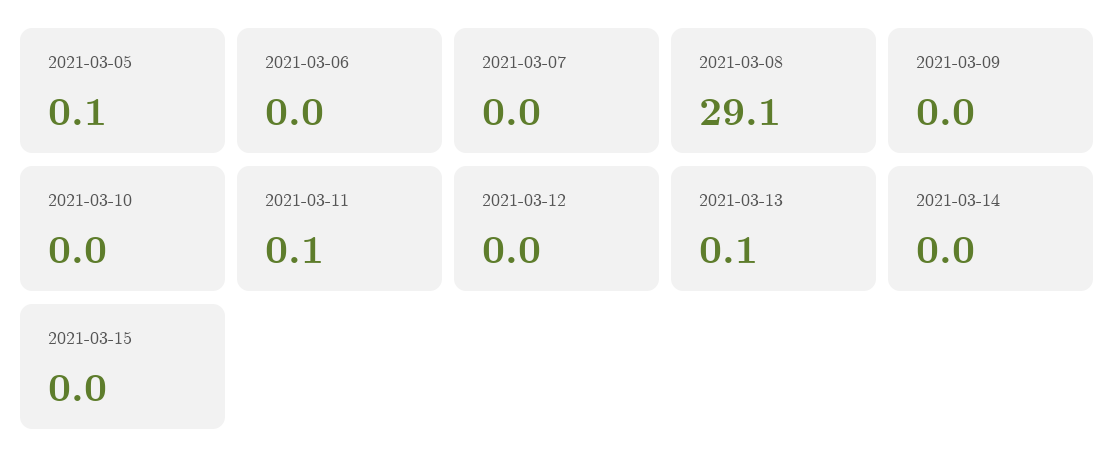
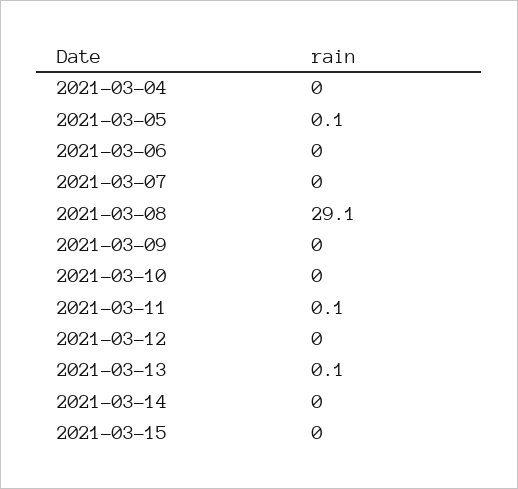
  {
    "2021-03-05": 0.1,
    "2021-03-06": 0,
    "2021-03-07": 0,
    "2021-03-08": 29.1,
    "2021-03-09": 0,
    "2021-03-10": 0,
    "2021-03-11": 0.1,
    "2021-03-12": 0,
    "2021-03-13": 0.1,
    "2021-03-14": 0,
-   "2021-03-15": 0
+   "2021-03-15": 0,
+   "2021-03-04": 0
  }

